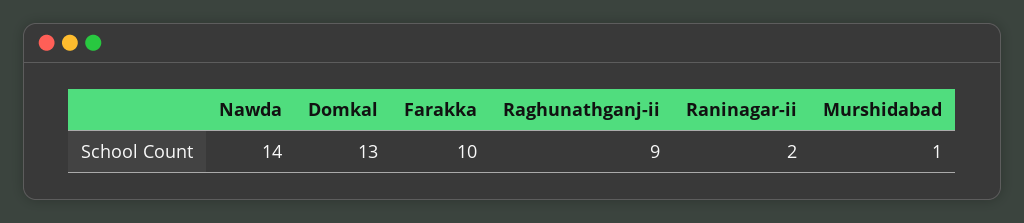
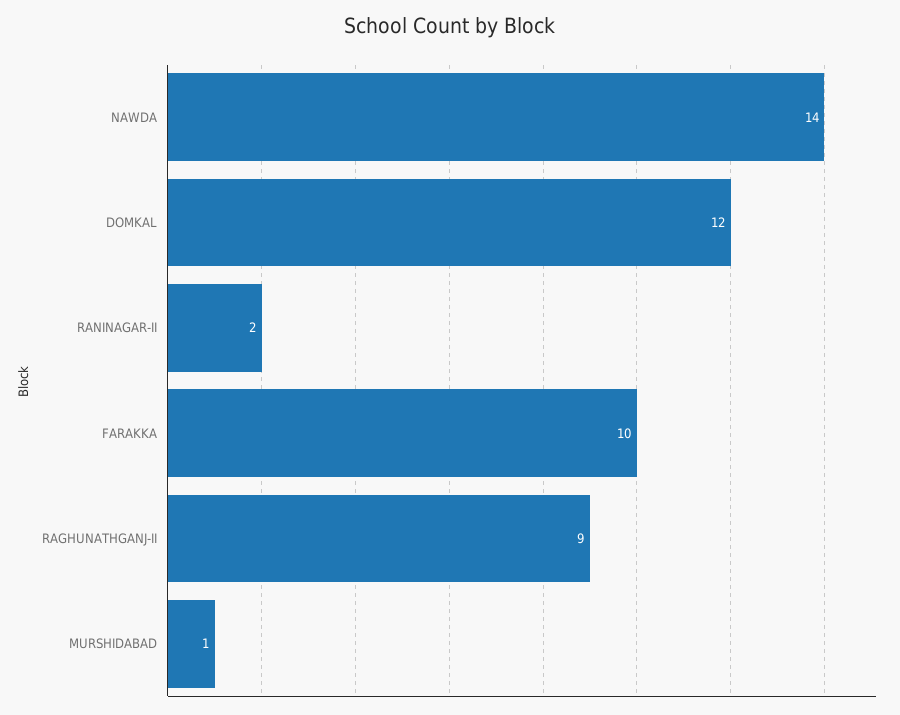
  {
    "Nawda": 14,
-   "Domkal": 13,
+   "Domkal": 12,
    "Farakka": 10,
    "Raghunathganj-ii": 9,
    "Raninagar-ii": 2,
    "Murshidabad": 1
  }

